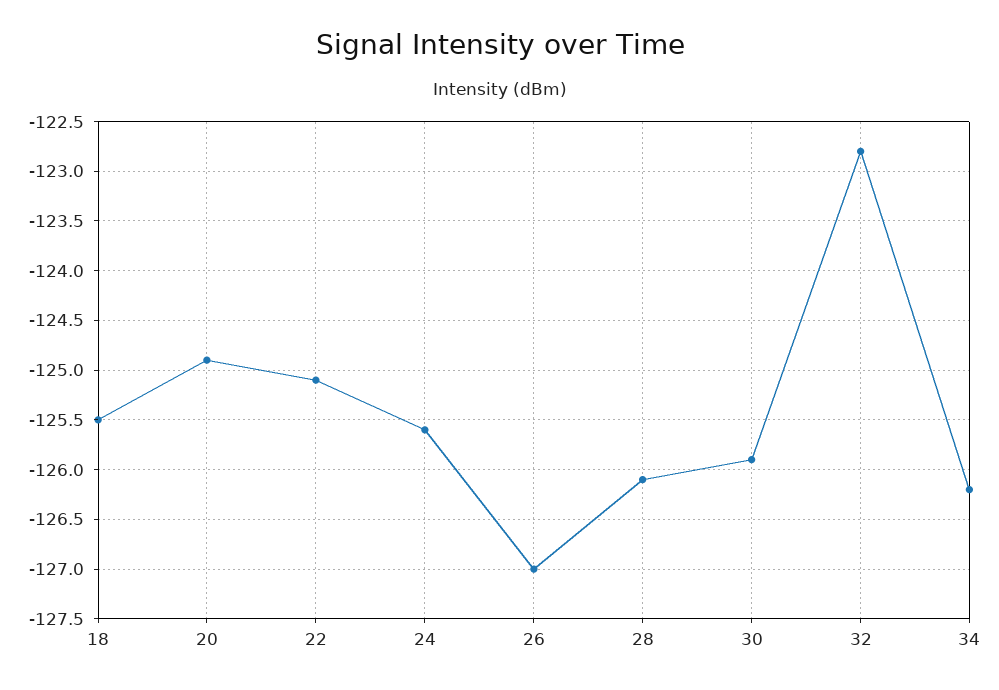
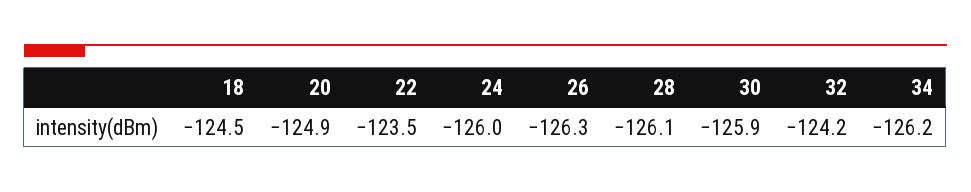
  {
-   "18": -125.5,
+   "18": -124.5,
    "20": -124.9,
-   "22": -125.1,
+   "22": -123.5,
-   "24": -125.6,
+   "24": -126,
-   "26": -127,
+   "26": -126.3,
    "28": -126.1,
    "30": -125.9,
-   "32": -122.8,
+   "32": -124.2,
    "34": -126.2
  }

